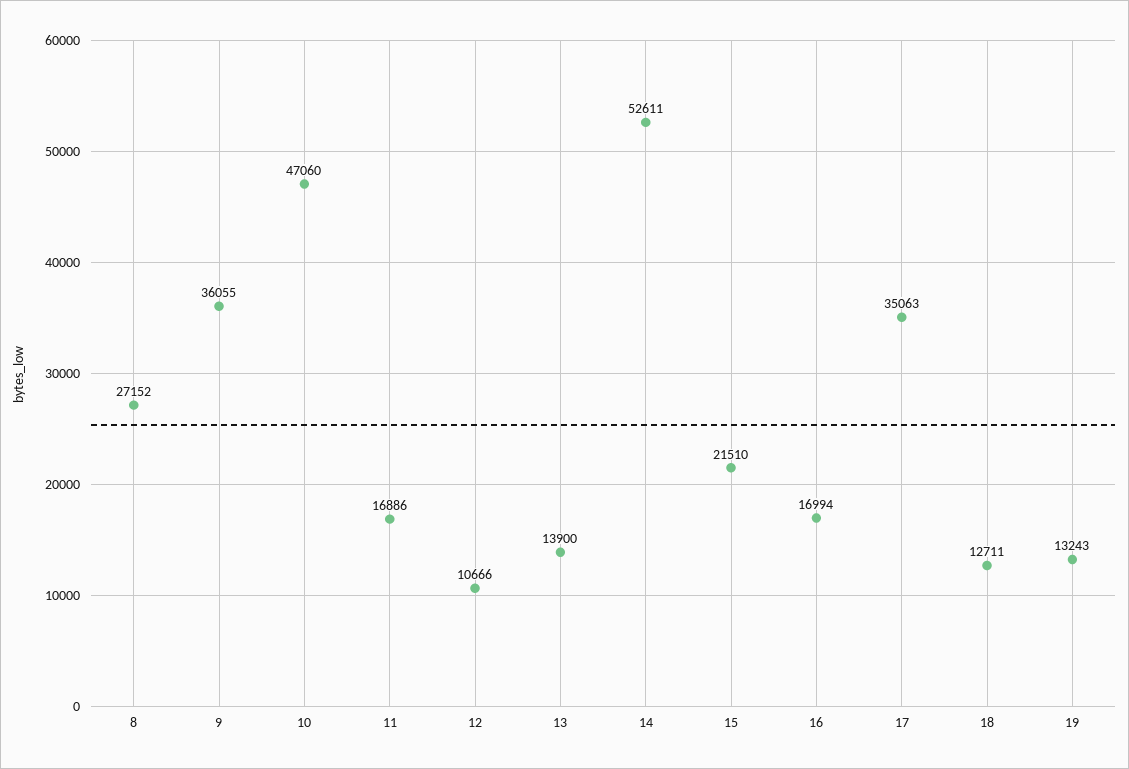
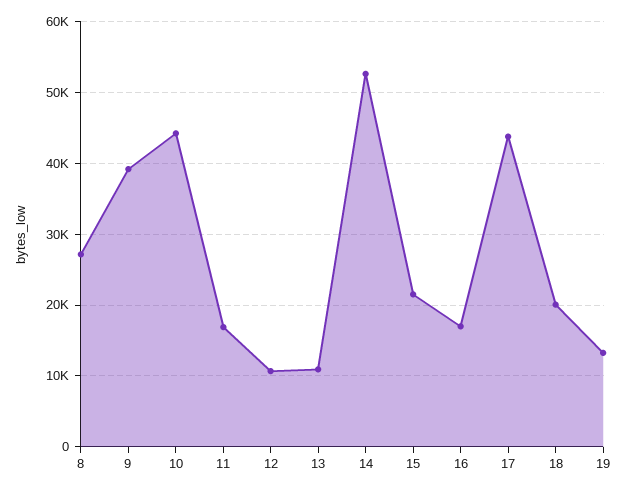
  {
    "8": 27152,
-   "9": 36055,
+   "9": 39000,
-   "10": 47060,
+   "10": 44000,
    "11": 16886,
    "12": 10666,
-   "13": 13900,
+   "13": 11000,
    "14": 52611,
    "15": 21510,
    "16": 16994,
-   "17": 35063,
+   "17": 44000,
-   "18": 12711,
+   "18": 20000,
    "19": 13243
  }

